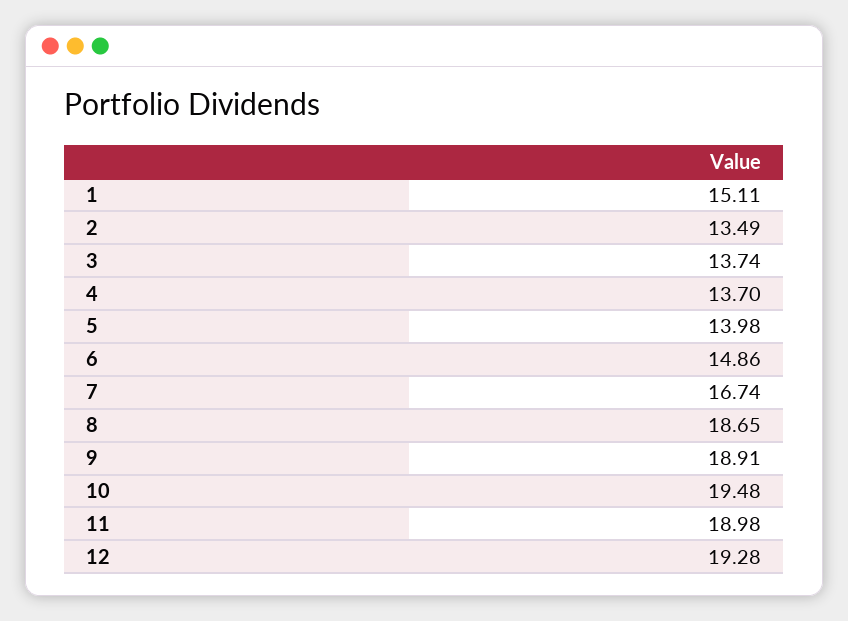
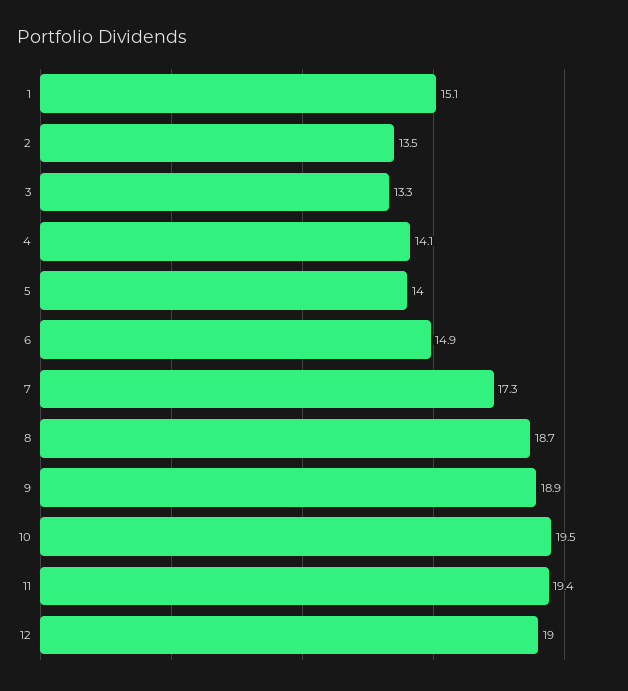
  {
    "1": 15.11,
    "2": 13.49,
-   "3": 13.74,
+   "3": 13.3,
-   "4": 13.7,
+   "4": 14.1,
    "5": 13.98,
    "6": 14.86,
-   "7": 16.74,
+   "7": 17.3,
    "8": 18.65,
    "9": 18.91,
    "10": 19.48,
-   "11": 18.98,
+   "11": 19.4,
-   "12": 19.28
+   "12": 19
  }

